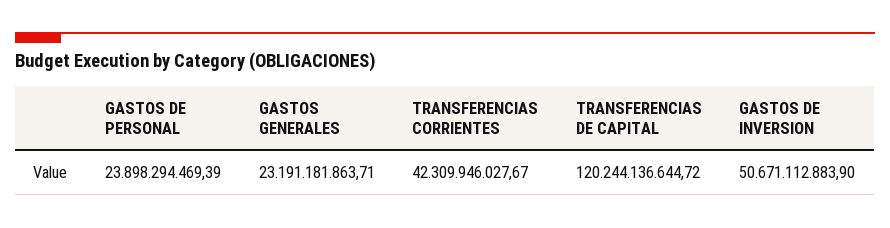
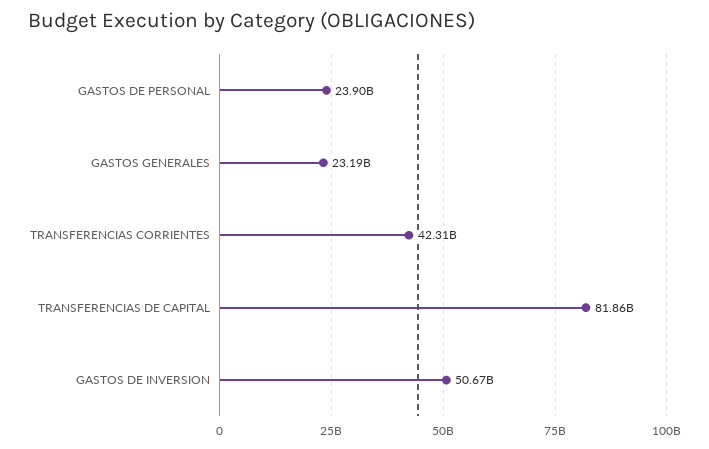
  {
    "GASTOS DE PERSONAL": 23898294469.39,
    "GASTOS GENERALES": 23191181863.71,
    "TRANSFERENCIAS CORRIENTES": 42309946027.67,
-   "TRANSFERENCIAS DE CAPITAL": 120244136644.72,
+   "TRANSFERENCIAS DE CAPITAL": 81860000000,
    "GASTOS DE INVERSION": 50671112883.9
  }

